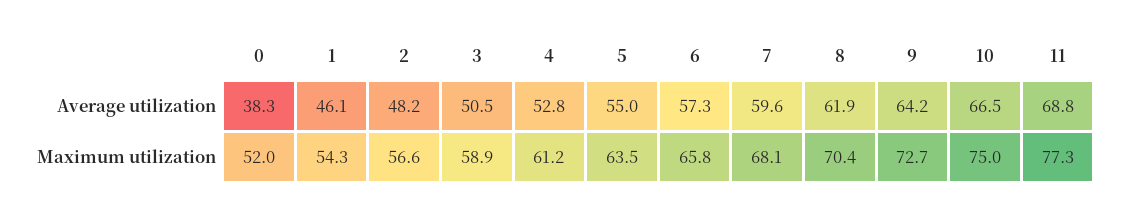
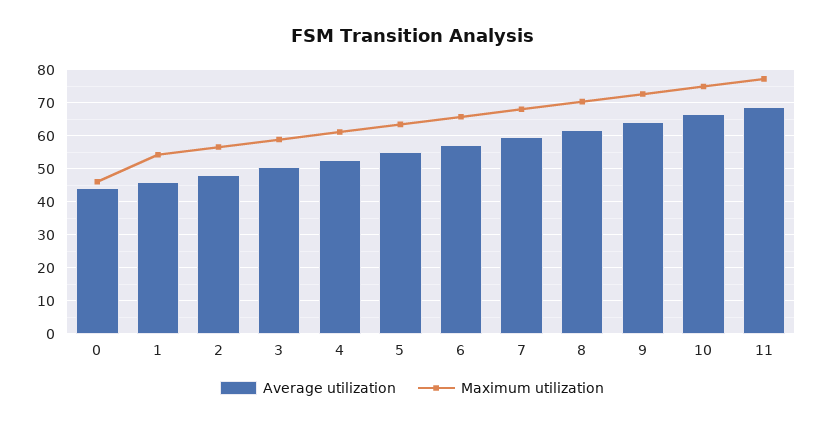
  {
    "Average utilization": {
-     "0": 38.3,
+     "0": 44,
      "1": 46.1,
      "2": 48.2,
      "3": 50.5,
      "4": 52.8,
      "5": 55,
      "6": 57.3,
      "7": 59.6,
      "8": 61.9,
      "9": 64.2,
      "10": 66.5,
      "11": 68.8
    },
    "Maximum utilization": {
-     "0": 52,
+     "0": 46,
      "1": 54.3,
      "2": 56.6,
      "3": 58.9,
      "4": 61.2,
      "5": 63.5,
      "6": 65.8,
      "7": 68.1,
      "8": 70.4,
      "9": 72.7,
      "10": 75,
      "11": 77.3
    }
  }

